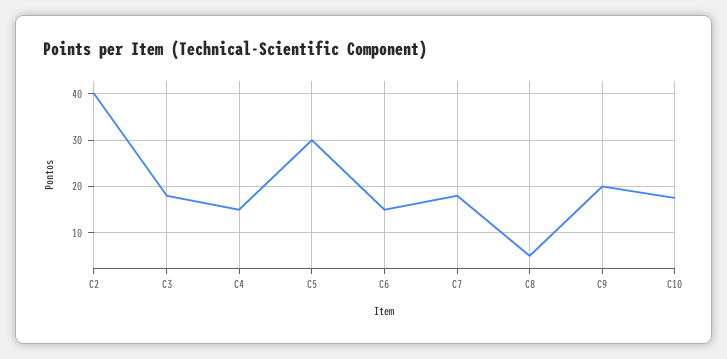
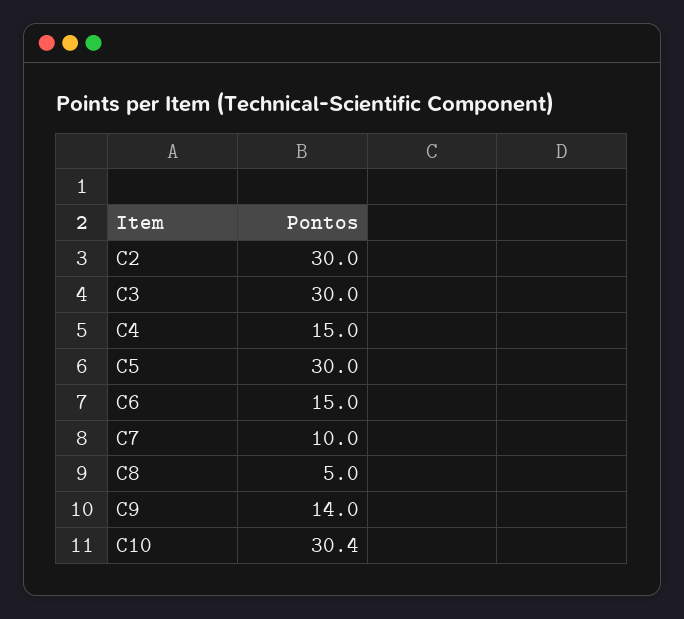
  {
-   "C2": 40,
+   "C2": 30,
-   "C3": 18,
+   "C3": 30,
    "C4": 15,
    "C5": 30,
    "C6": 15,
-   "C7": 18,
+   "C7": 10,
    "C8": 5,
-   "C9": 20,
+   "C9": 14,
-   "C10": 18
+   "C10": 30.4
  }

